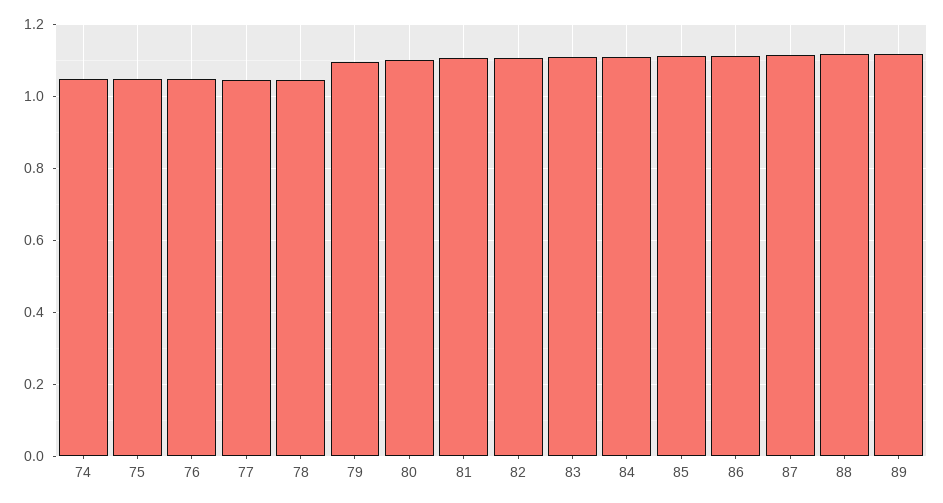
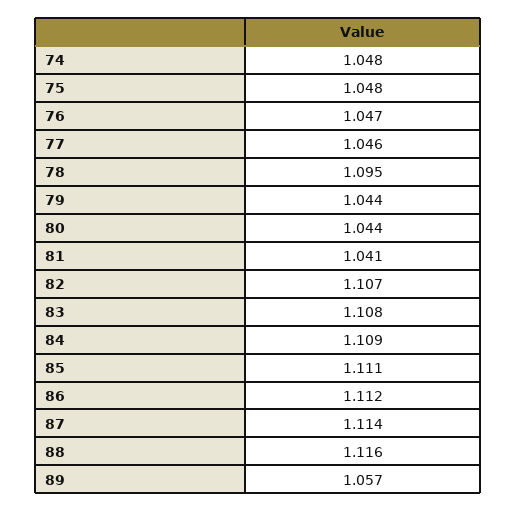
  {
    "74": 1.048,
    "75": 1.048,
    "76": 1.047,
    "77": 1.046,
-   "78": 1.04,
+   "78": 1.095,
-   "79": 1.1,
+   "79": 1.044,
-   "80": 1.1,
+   "80": 1.044,
-   "81": 1.1,
+   "81": 1.041,
    "82": 1.107,
    "83": 1.108,
    "84": 1.109,
    "85": 1.111,
    "86": 1.112,
    "87": 1.114,
    "88": 1.116,
-   "89": 1.12
+   "89": 1.057
  }

